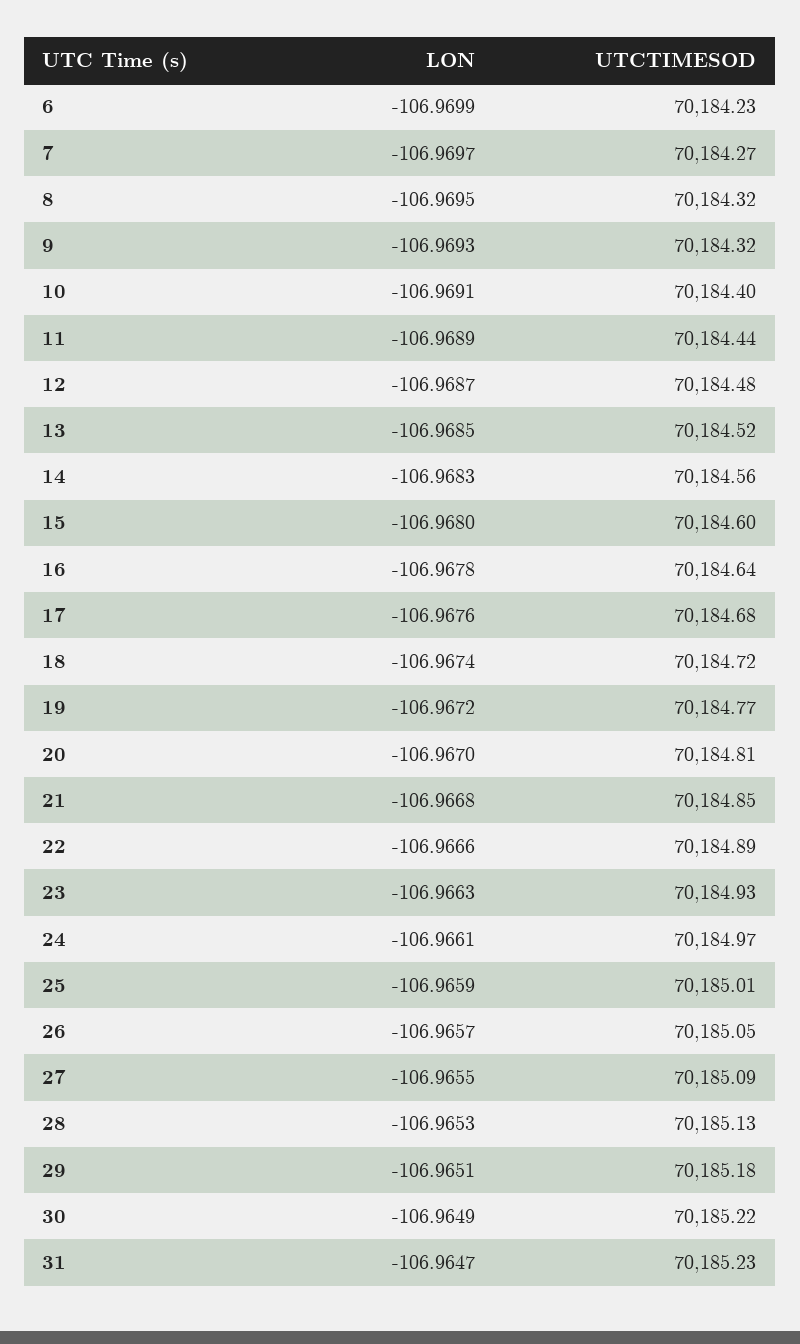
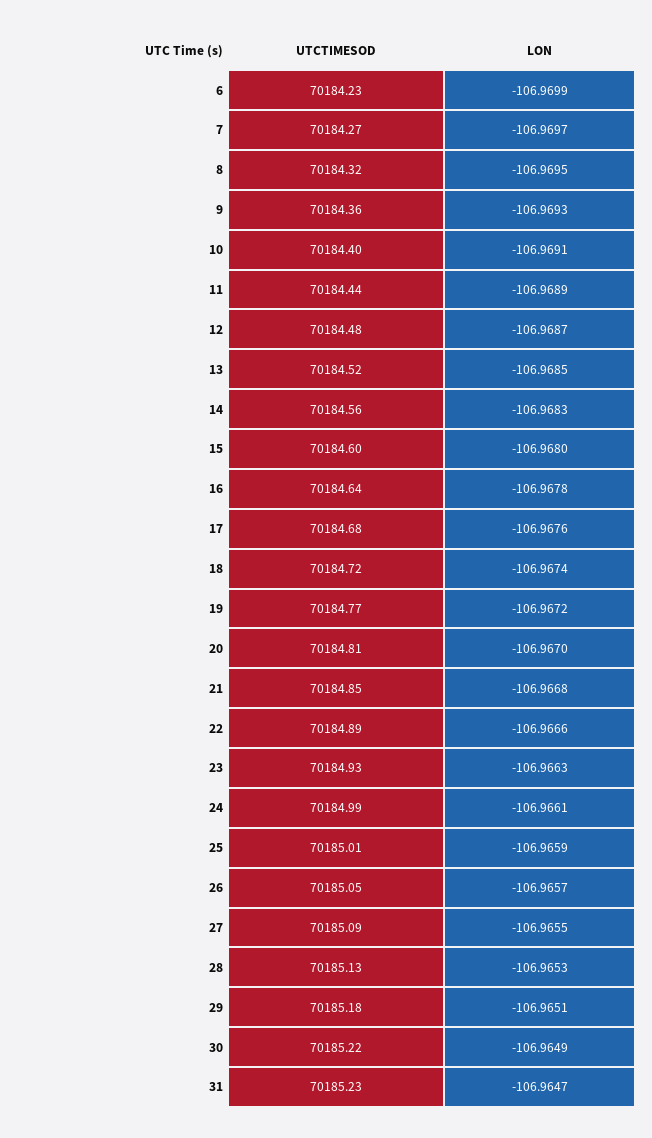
  {
    "LON": {
      "6": -106.9699,
      "7": -106.9697,
      "8": -106.9695,
      "9": -106.9693,
      "10": -106.9691,
      "11": -106.9689,
      "12": -106.9687,
      "13": -106.9685,
      "14": -106.9683,
      "15": -106.968,
      "16": -106.9678,
      "17": -106.9676,
      "18": -106.9674,
      "19": -106.9672,
      "20": -106.967,
      "21": -106.9668,
      "22": -106.9666,
      "23": -106.9663,
      "24": -106.9661,
      "25": -106.9659,
      "26": -106.9657,
      "27": -106.9655,
      "28": -106.9653,
      "29": -106.9651,
      "30": -106.9649,
      "31": -106.9647
    },
    "UTCTIMESOD": {
      "6": 70184.23,
      "7": 70184.27,
      "8": 70184.32,
-     "9": 70184.32,
+     "9": 70184.36,
      "10": 70184.4,
      "11": 70184.44,
      "12": 70184.48,
      "13": 70184.52,
      "14": 70184.56,
      "15": 70184.6,
      "16": 70184.64,
      "17": 70184.68,
      "18": 70184.72,
      "19": 70184.77,
      "20": 70184.81,
      "21": 70184.85,
      "22": 70184.89,
      "23": 70184.93,
-     "24": 70184.97,
+     "24": 70184.99,
      "25": 70185.01,
      "26": 70185.05,
      "27": 70185.09,
      "28": 70185.13,
      "29": 70185.18,
      "30": 70185.22,
      "31": 70185.23
    }
  }

